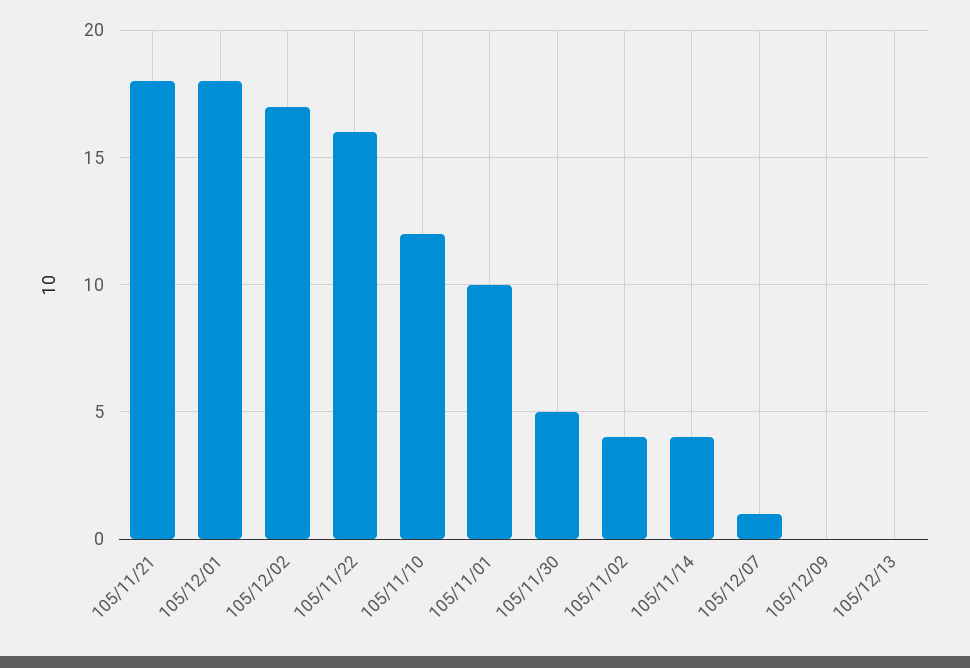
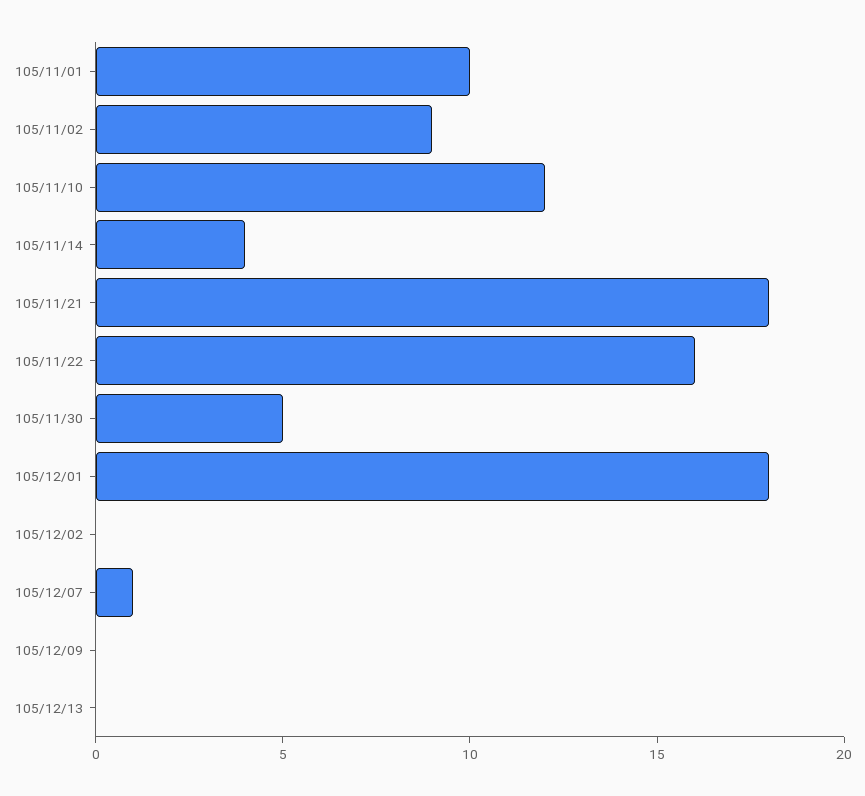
  {
    "105/11/21": 18,
    "105/12/01": 18,
-   "105/12/02": 17,
+   "105/12/02": 0,
    "105/11/22": 16,
    "105/11/10": 12,
    "105/11/01": 10,
    "105/11/30": 5,
-   "105/11/02": 4,
+   "105/11/02": 9,
    "105/11/14": 4,
    "105/12/07": 1,
    "105/12/09": 0,
    "105/12/13": 0
  }

